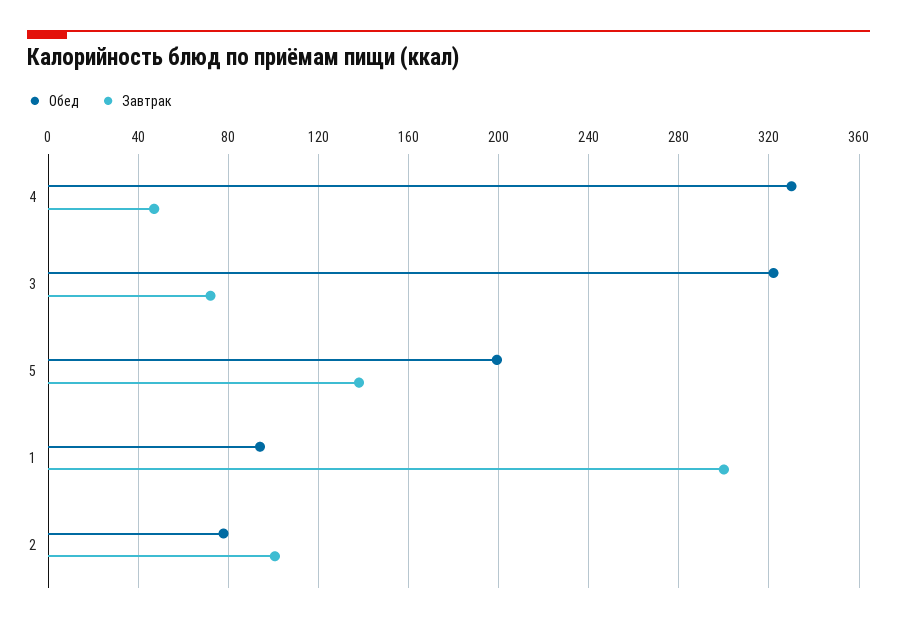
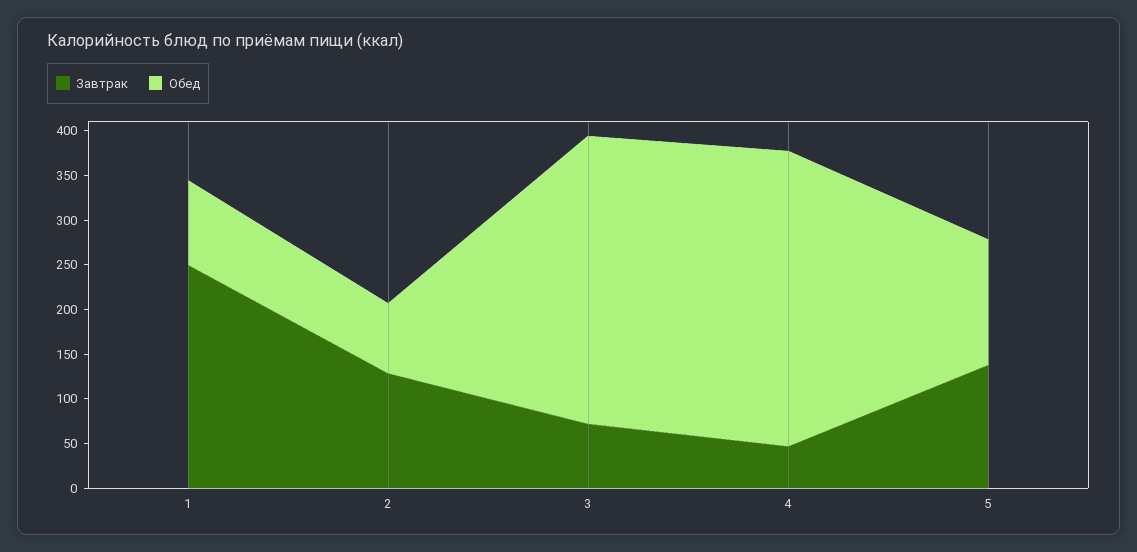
  {
    "Обед": {
      "4": 330,
      "3": 320,
-     "5": 200,
+     "5": 140,
      "1": 95,
      "2": 80
    },
    "Завтрак": {
      "4": 45,
      "3": 70,
      "5": 140,
-     "1": 300,
+     "1": 250,
-     "2": 100
+     "2": 130
    }
  }

